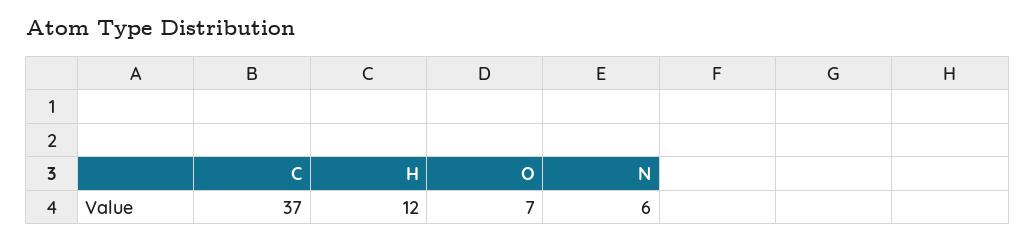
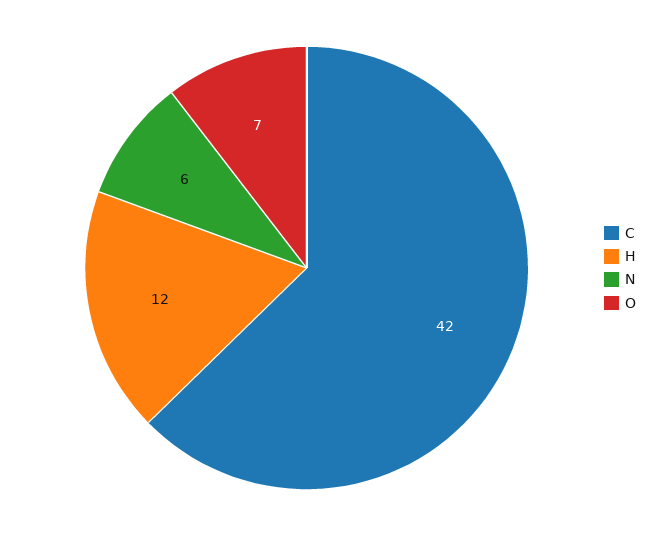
  {
-   "C": 37,
+   "C": 42,
    "H": 12,
    "O": 7,
    "N": 6
  }

